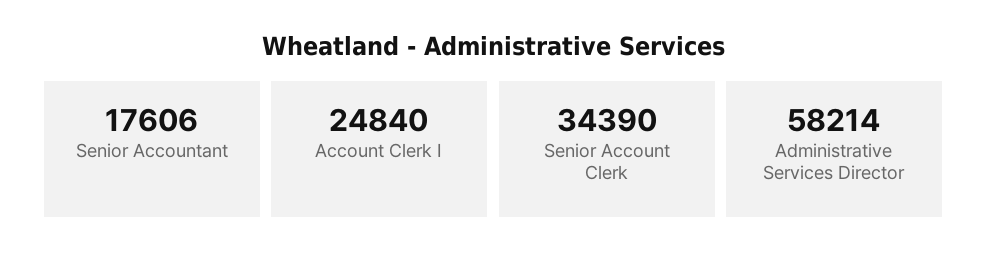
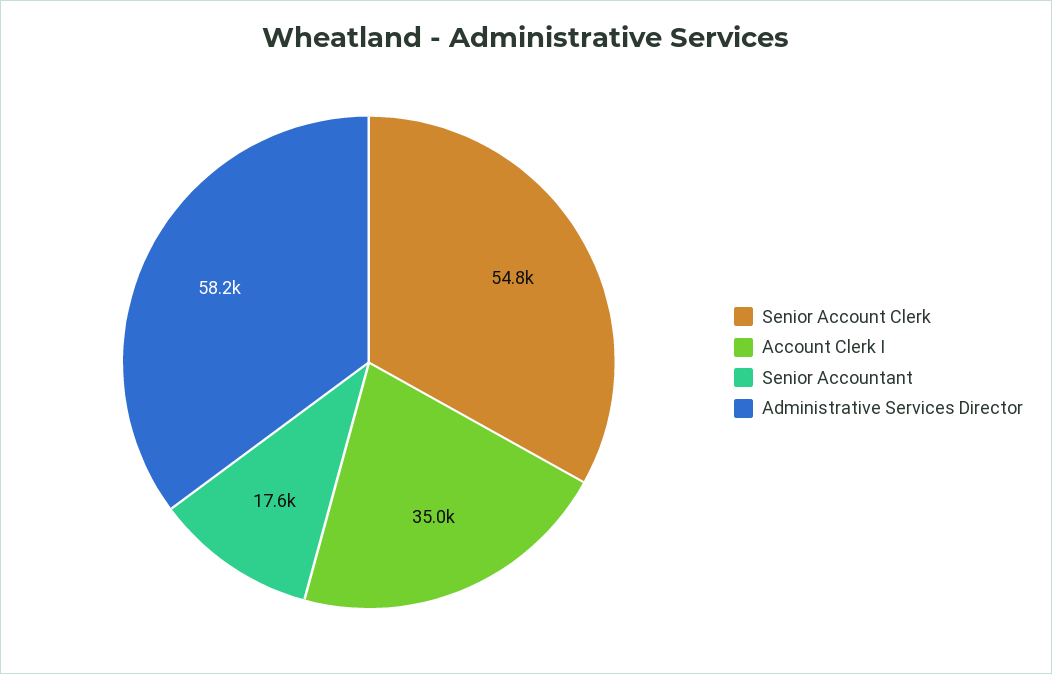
  {
    "Senior Accountant": 17606,
-   "Account Clerk I": 24840,
+   "Account Clerk I": 35000,
-   "Senior Account Clerk": 34390,
+   "Senior Account Clerk": 54800,
    "Administrative Services Director": 58214
  }

